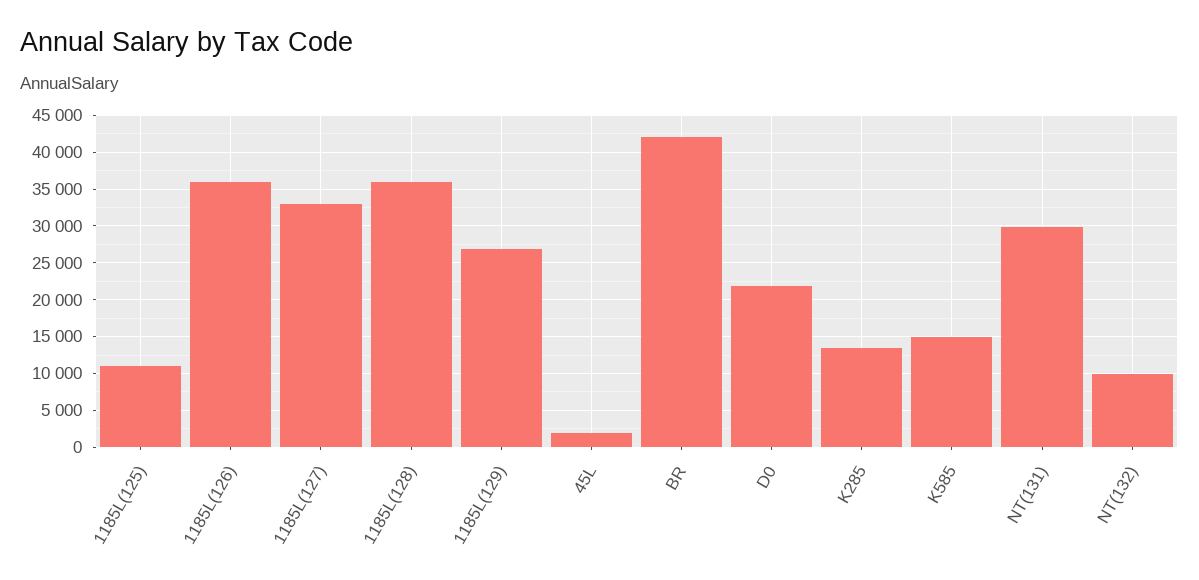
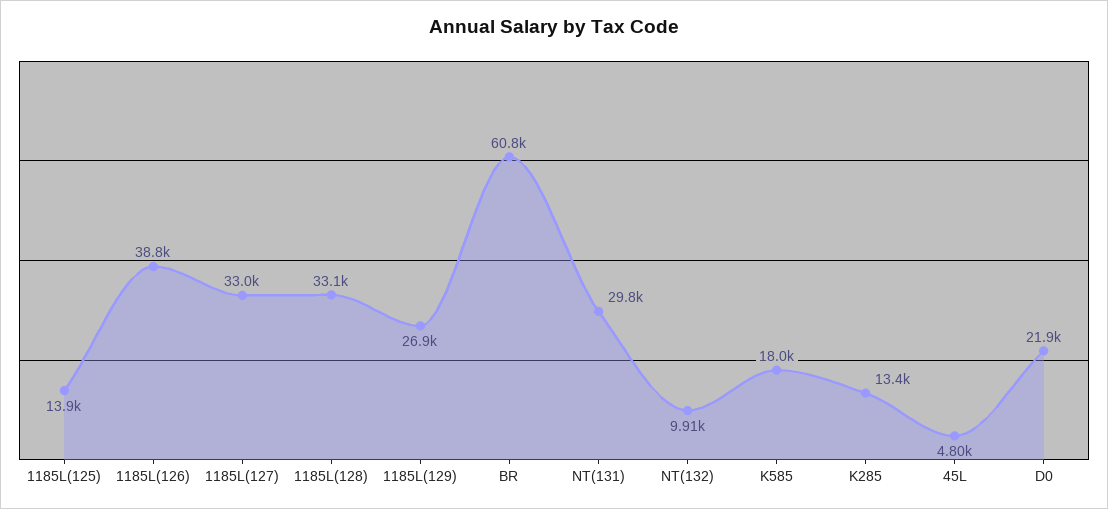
  {
-   "1185L(125)": 11000,
+   "1185L(125)": 13900,
-   "1185L(126)": 36000,
+   "1185L(126)": 38800,
    "1185L(127)": 33000,
-   "1185L(128)": 36000,
+   "1185L(128)": 33100,
    "1185L(129)": 26900,
-   "45L": 2000,
+   "45L": 4800,
-   "BR": 42000,
+   "BR": 60800,
    "D0": 21900,
    "K285": 13400,
-   "K585": 15000,
+   "K585": 18000,
    "NT(131)": 29800,
    "NT(132)": 9910
  }

